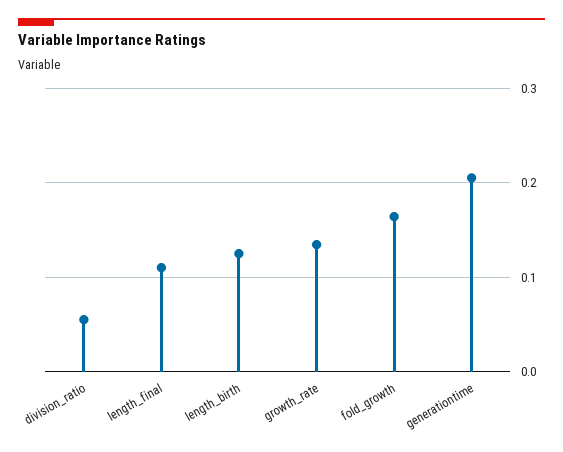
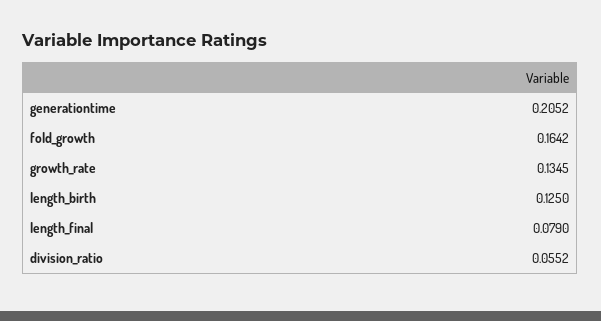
  {
    "division_ratio": 0.0552,
-   "length_final": 0.11,
+   "length_final": 0.079,
    "length_birth": 0.125,
    "growth_rate": 0.1345,
    "fold_growth": 0.1642,
    "generationtime": 0.2052
  }

